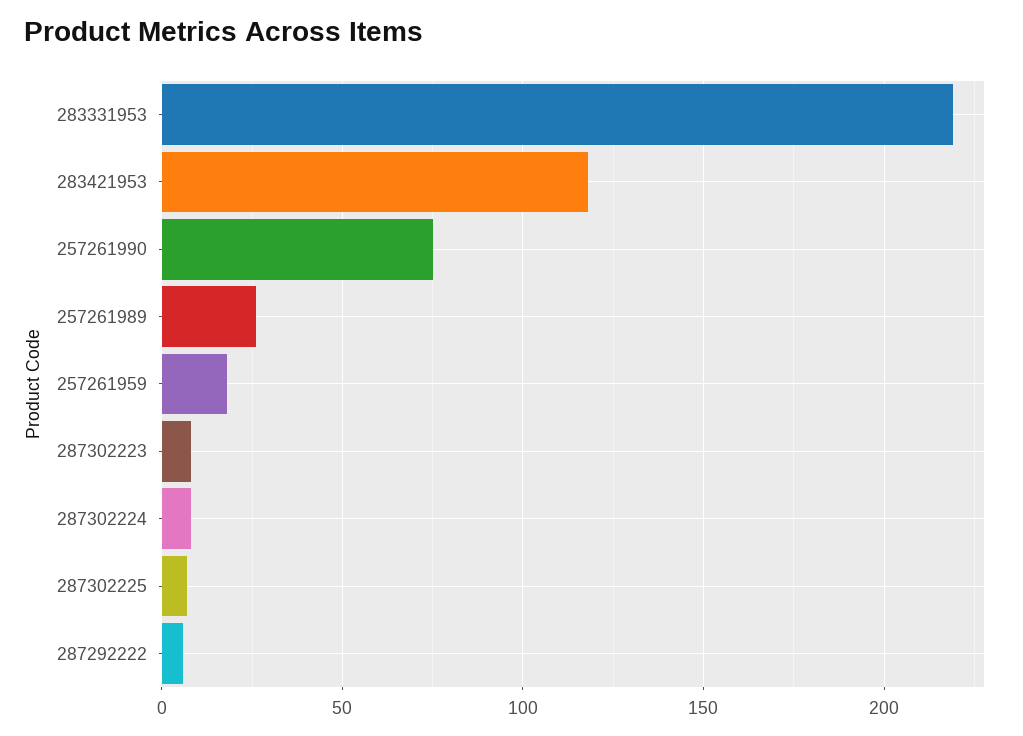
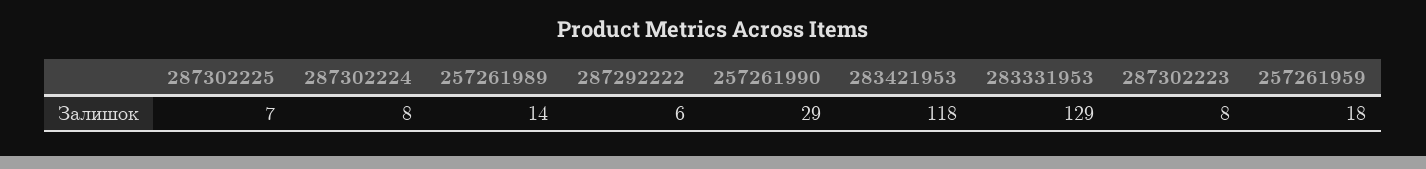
  {
-   "283331953": 220,
+   "283331953": 129,
    "283421953": 118,
-   "257261990": 75,
+   "257261990": 29,
-   "257261989": 25,
+   "257261989": 14,
    "257261959": 18,
    "287302223": 8,
    "287302224": 8,
    "287302225": 7,
    "287292222": 6
  }

